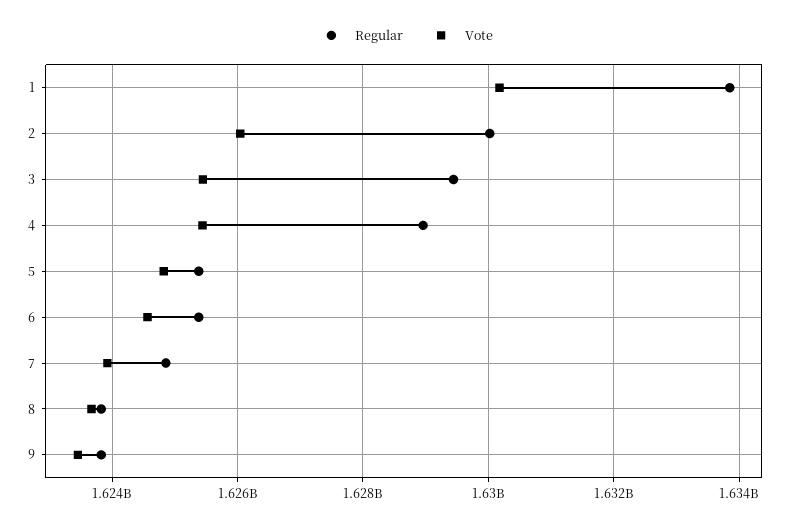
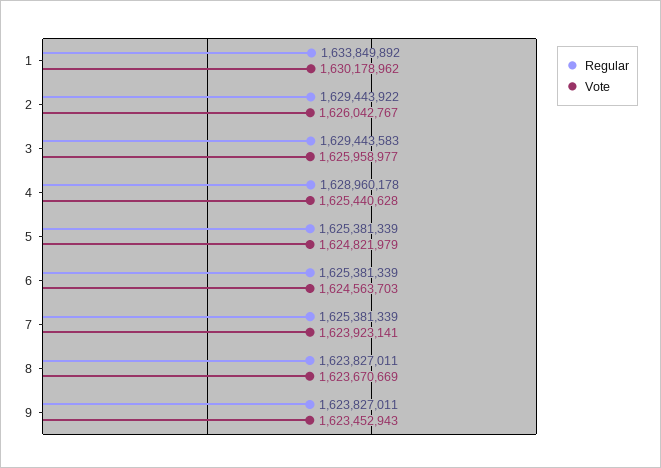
  {
    "Regular": {
      "1": 1633849892,
-     "2": 1630000000,
+     "2": 1629443922,
      "3": 1629443583,
      "4": 1628960178,
      "5": 1625381339,
      "6": 1625381339,
-     "7": 1624800000,
+     "7": 1625381339,
      "8": 1623827011,
      "9": 1623827011
    },
    "Vote": {
      "1": 1630178962,
      "2": 1626042767,
-     "3": 1625400000,
+     "3": 1625958977,
      "4": 1625440628,
      "5": 1624821979,
      "6": 1624563703,
      "7": 1623923141,
      "8": 1623670669,
      "9": 1623452943
    }
  }

